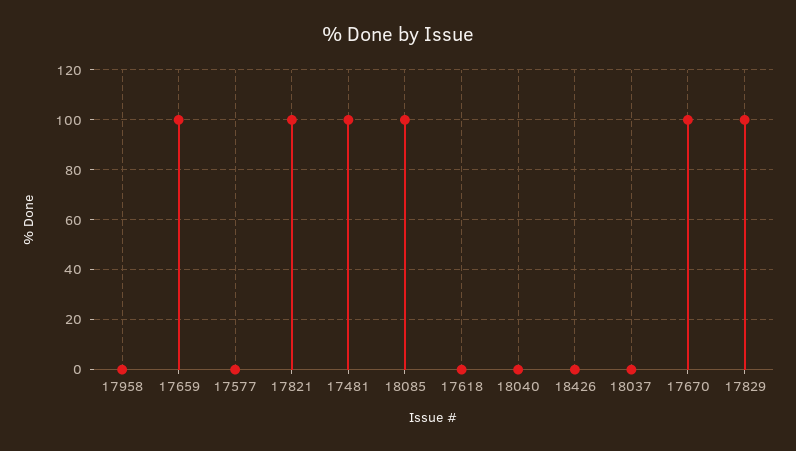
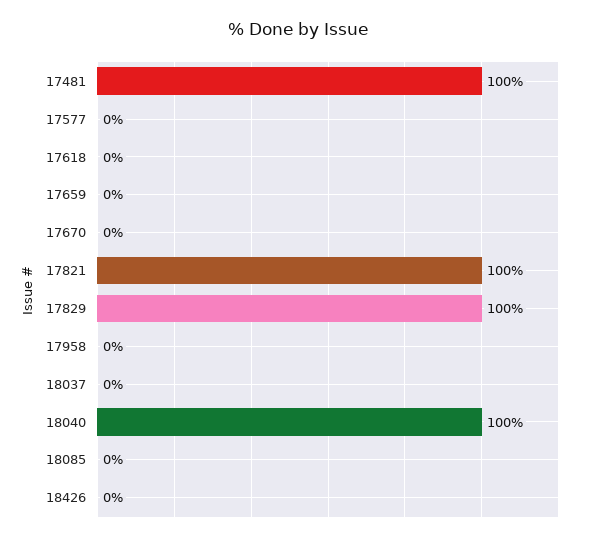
  {
    "17958": 0,
-   "17659": 100,
+   "17659": 0,
    "17577": 0,
    "17821": 100,
    "17481": 100,
-   "18085": 100,
+   "18085": 0,
    "17618": 0,
-   "18040": 0,
+   "18040": 100,
    "18426": 0,
    "18037": 0,
-   "17670": 100,
+   "17670": 0,
    "17829": 100
  }

